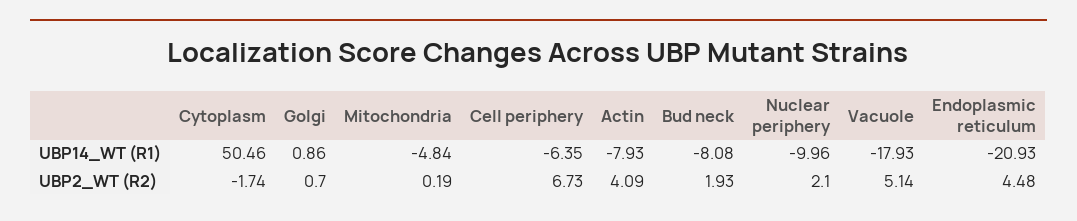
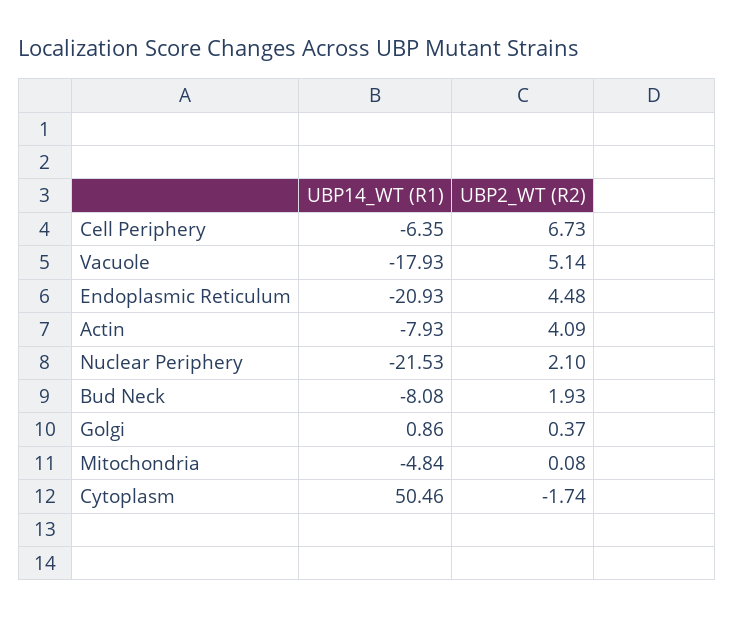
  {
    "Cytoplasm": {
      "UBP14_WT (R1)": 50.46,
      "UBP2_WT (R2)": -1.74
    },
    "Golgi": {
      "UBP14_WT (R1)": 0.86,
-     "UBP2_WT (R2)": 0.7
+     "UBP2_WT (R2)": 0.37
    },
    "Mitochondria": {
      "UBP14_WT (R1)": -4.84,
-     "UBP2_WT (R2)": 0.19
+     "UBP2_WT (R2)": 0.08
    },
    "Cell periphery": {
      "UBP14_WT (R1)": -6.35,
      "UBP2_WT (R2)": 6.73
    },
    "Actin": {
      "UBP14_WT (R1)": -7.93,
      "UBP2_WT (R2)": 4.09
    },
    "Bud neck": {
      "UBP14_WT (R1)": -8.08,
      "UBP2_WT (R2)": 1.93
    },
    "Nuclear periphery": {
-     "UBP14_WT (R1)": -9.96,
+     "UBP14_WT (R1)": -21.53,
      "UBP2_WT (R2)": 2.1
    },
    "Vacuole": {
      "UBP14_WT (R1)": -17.93,
      "UBP2_WT (R2)": 5.14
    },
    "Endoplasmic reticulum": {
      "UBP14_WT (R1)": -20.93,
      "UBP2_WT (R2)": 4.48
    }
  }

